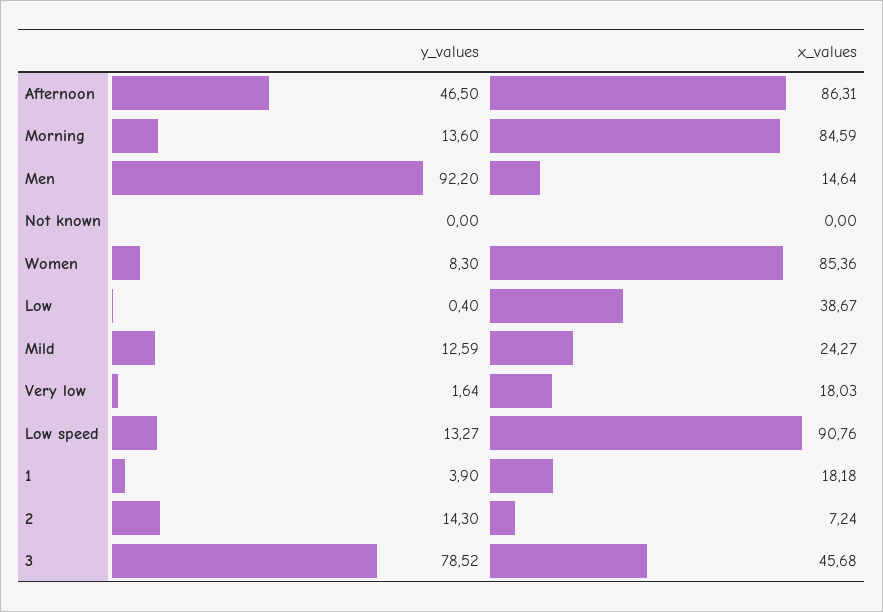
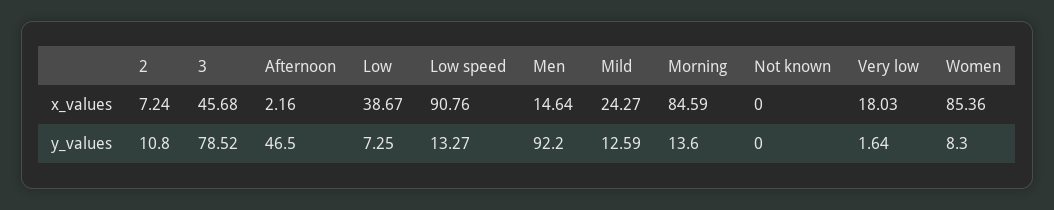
  {
    "y_values": {
      "Afternoon": 46.5,
      "Morning": 13.6,
      "Men": 92.2,
      "Not known": 0,
      "Women": 8.3,
-     "Low": 0.4,
+     "Low": 7.25,
      "Mild": 12.59,
      "Very low": 1.64,
      "Low speed": 13.27,
-     "1": 3.9,
-     "2": 14.3,
+     "2": 10.8,
      "3": 78.52
    },
    "x_values": {
-     "Afternoon": 86.31,
+     "Afternoon": 2.16,
      "Morning": 84.59,
      "Men": 14.64,
      "Not known": 0,
      "Women": 85.36,
      "Low": 38.67,
      "Mild": 24.27,
      "Very low": 18.03,
      "Low speed": 90.76,
-     "1": 18.18,
      "2": 7.24,
      "3": 45.68
    }
  }

